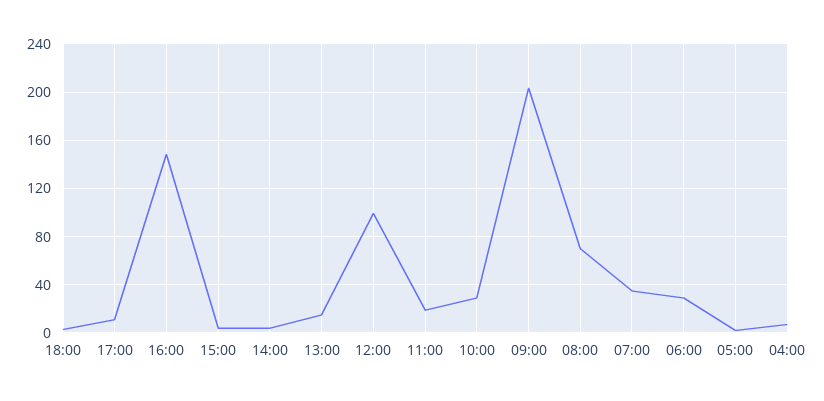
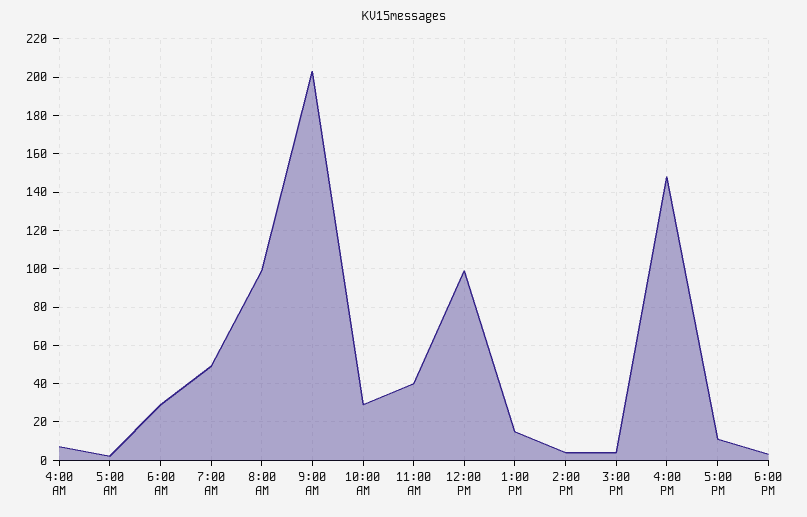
  {
    "18:00": 5,
    "17:00": 10,
    "16:00": 150,
    "15:00": 5,
    "14:00": 5,
    "13:00": 15,
    "12:00": 100,
-   "11:00": 20,
+   "11:00": 40,
    "10:00": 30,
    "09:00": 205,
-   "08:00": 70,
+   "08:00": 100,
-   "07:00": 35,
+   "07:00": 50,
    "06:00": 30,
    "05:00": 0,
    "04:00": 5
  }

